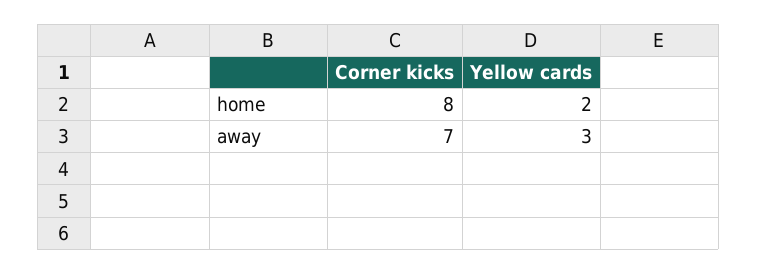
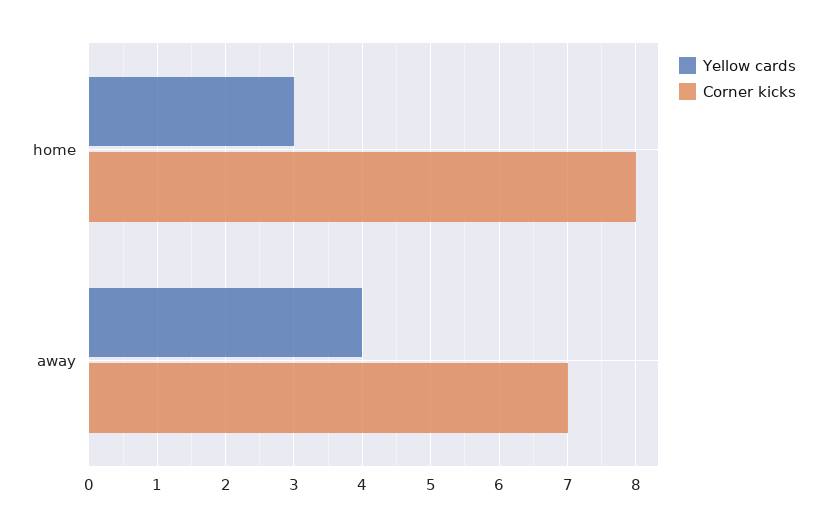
  {
    "Corner kicks": {
      "home": 8,
      "away": 7
    },
    "Yellow cards": {
-     "home": 2,
+     "home": 3,
-     "away": 3
+     "away": 4
    }
  }

